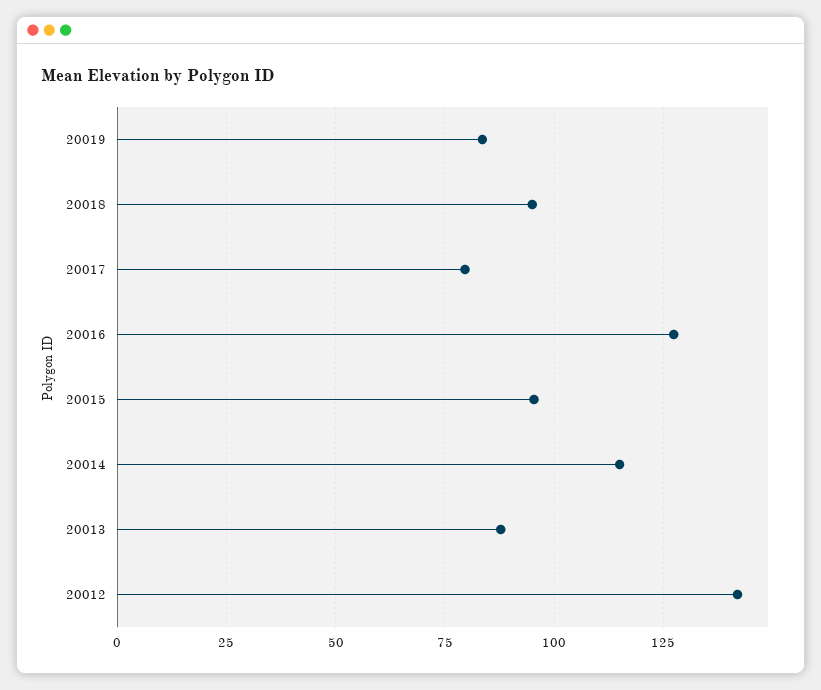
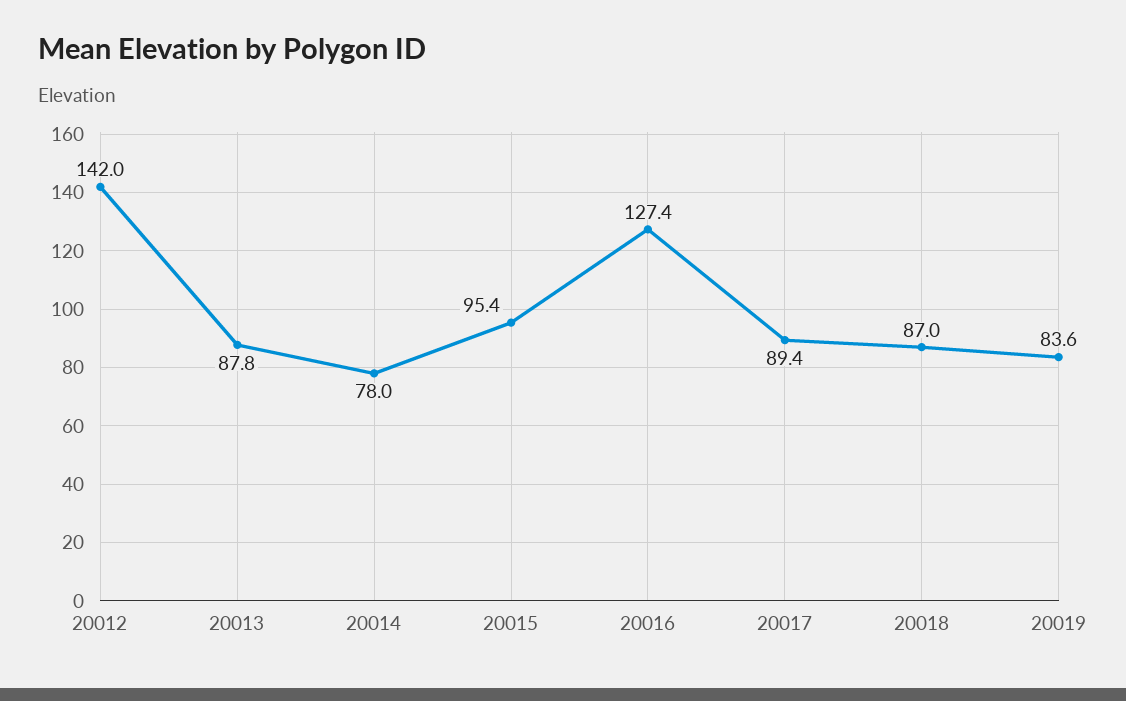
  {
    "20019": 83.6,
-   "20018": 95,
+   "20018": 87,
-   "20017": 80,
+   "20017": 89.4,
    "20016": 127.4,
    "20015": 95.4,
-   "20014": 115,
+   "20014": 78,
    "20013": 87.8,
    "20012": 142
  }

